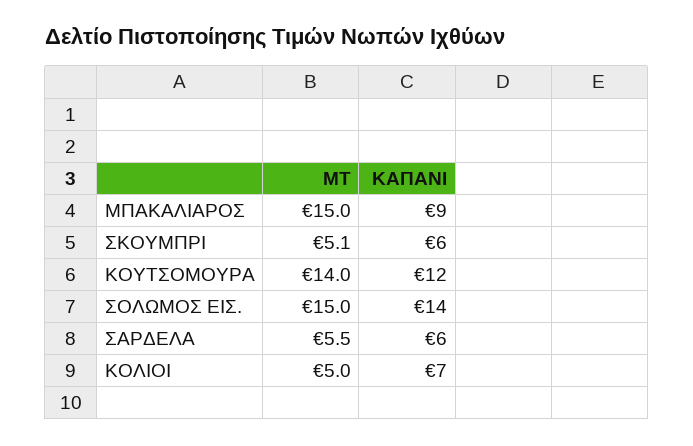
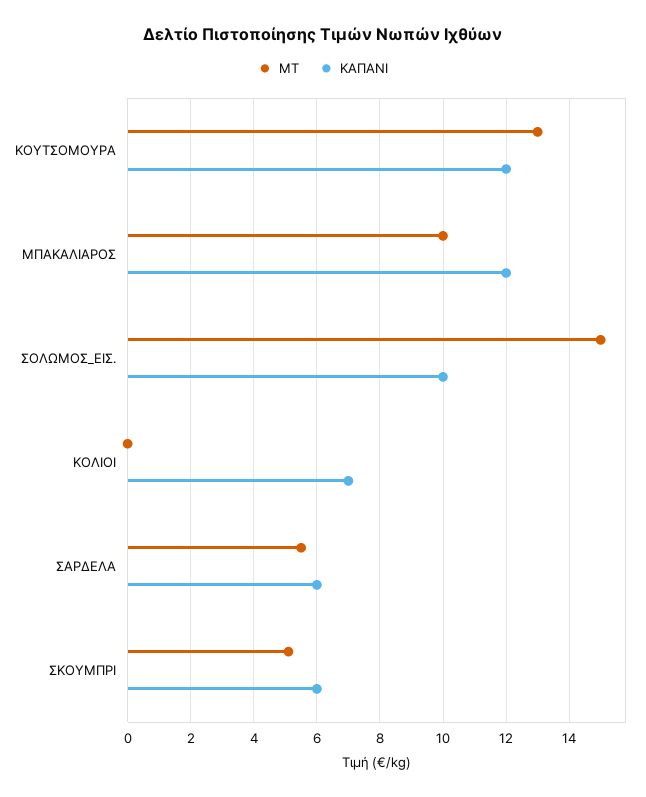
  {
    "ΜΤ": {
-     "ΜΠΑΚΑΛΙΑΡΟΣ": 15,
+     "ΜΠΑΚΑΛΙΑΡΟΣ": 10,
      "ΣΚΟΥΜΠΡΙ": 5.1,
-     "ΚΟΥΤΣΟΜΟΥΡΑ": 14,
+     "ΚΟΥΤΣΟΜΟΥΡΑ": 13,
      "ΣΟΛΩΜΟΣ ΕΙΣ.": 15,
      "ΣΑΡΔΕΛΑ": 5.5,
-     "ΚΟΛΙΟΙ": 5
+     "ΚΟΛΙΟΙ": 0
    },
    "ΚΑΠΑΝΙ": {
-     "ΜΠΑΚΑΛΙΑΡΟΣ": 9,
+     "ΜΠΑΚΑΛΙΑΡΟΣ": 12,
      "ΣΚΟΥΜΠΡΙ": 6,
      "ΚΟΥΤΣΟΜΟΥΡΑ": 12,
-     "ΣΟΛΩΜΟΣ ΕΙΣ.": 14,
+     "ΣΟΛΩΜΟΣ ΕΙΣ.": 10,
      "ΣΑΡΔΕΛΑ": 6,
      "ΚΟΛΙΟΙ": 7
    }
  }

